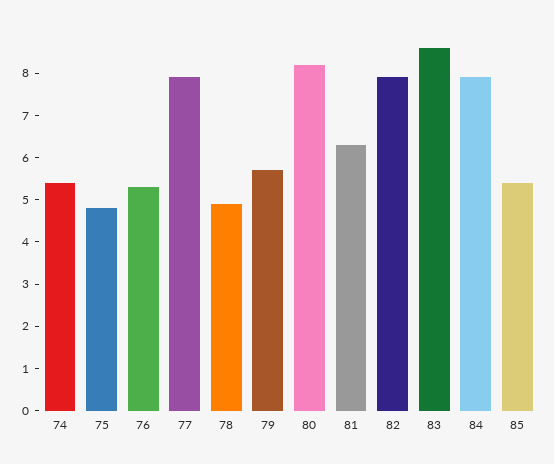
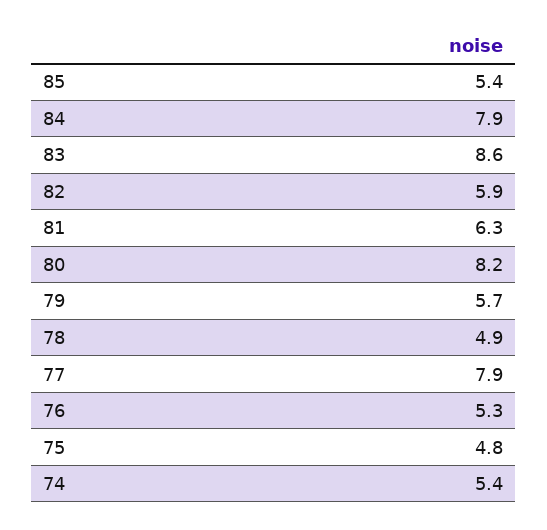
  {
    "74": 5.4,
    "75": 4.8,
    "76": 5.3,
    "77": 7.9,
    "78": 4.9,
    "79": 5.7,
    "80": 8.2,
    "81": 6.3,
-   "82": 8,
+   "82": 5.9,
    "83": 8.6,
    "84": 7.9,
    "85": 5.4
  }

